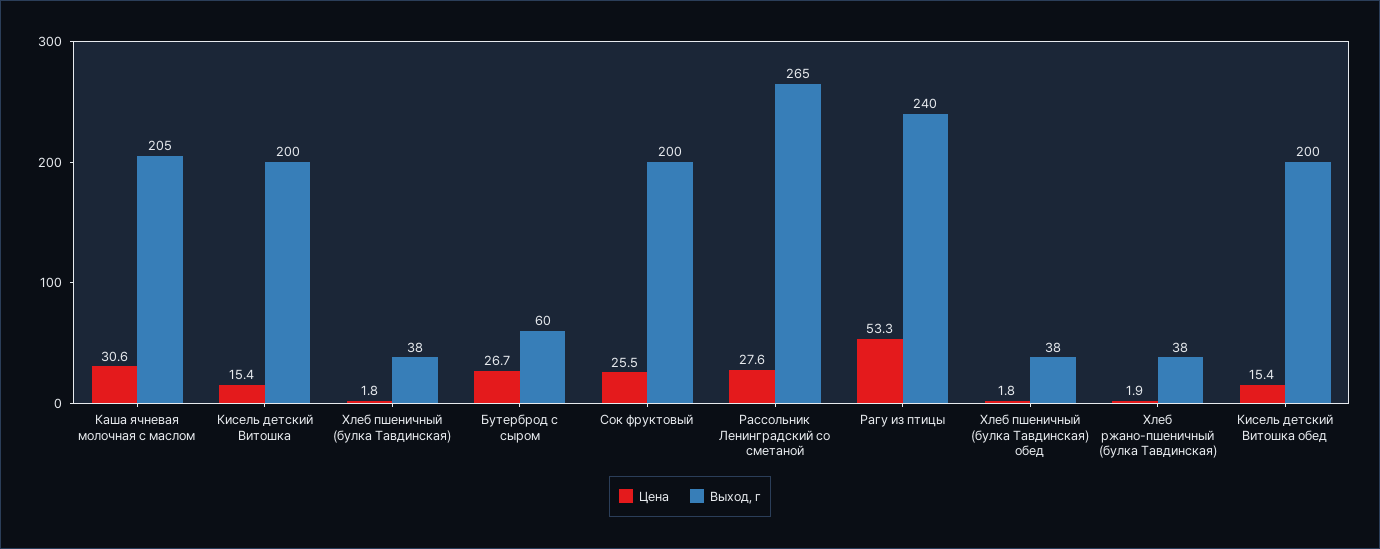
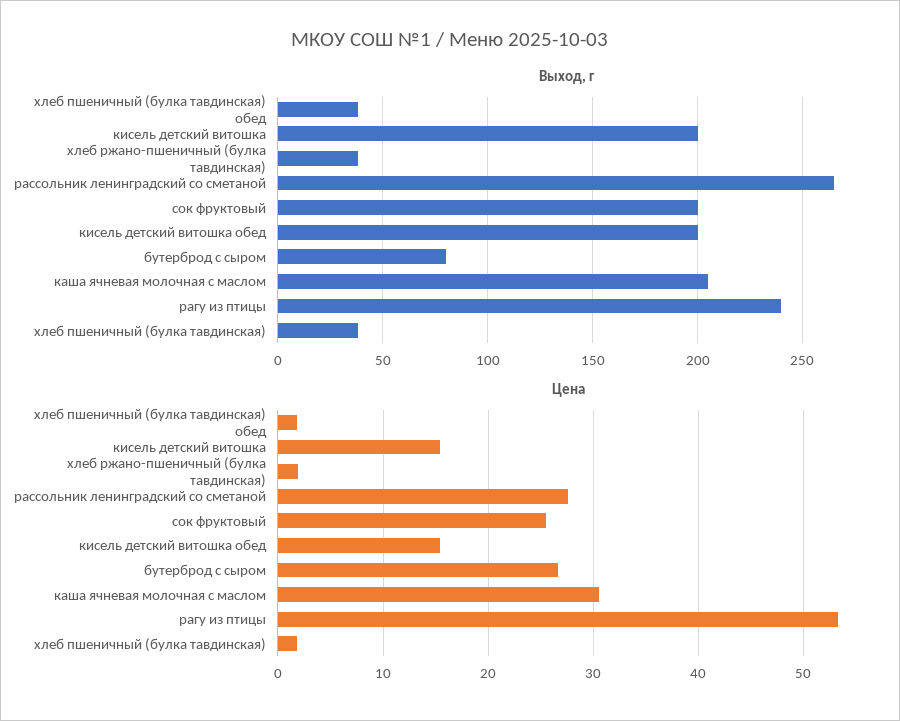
  {
    "Цена": {
      "Каша ячневая молочная с маслом": 30.6,
      "Кисель детский Витошка": 15.4,
      "Хлеб пшеничный (булка Тавдинская)": 1.8,
      "Бутерброд с сыром": 26.7,
      "Сок фруктовый": 25.5,
      "Рассольник Ленинградский со сметаной": 27.6,
      "Рагу из птицы": 53.3,
      "Хлеб пшеничный (булка Тавдинская) обед": 1.8,
      "Хлеб ржано-пшеничный (булка Тавдинская)": 1.9,
      "Кисель детский Витошка обед": 15.4
    },
    "Выход, г": {
      "Каша ячневая молочная с маслом": 205,
      "Кисель детский Витошка": 200,
      "Хлеб пшеничный (булка Тавдинская)": 38,
-     "Бутерброд с сыром": 60,
+     "Бутерброд с сыром": 80,
      "Сок фруктовый": 200,
      "Рассольник Ленинградский со сметаной": 265,
      "Рагу из птицы": 240,
      "Хлеб пшеничный (булка Тавдинская) обед": 38,
      "Хлеб ржано-пшеничный (булка Тавдинская)": 38,
      "Кисель детский Витошка обед": 200
    }
  }

